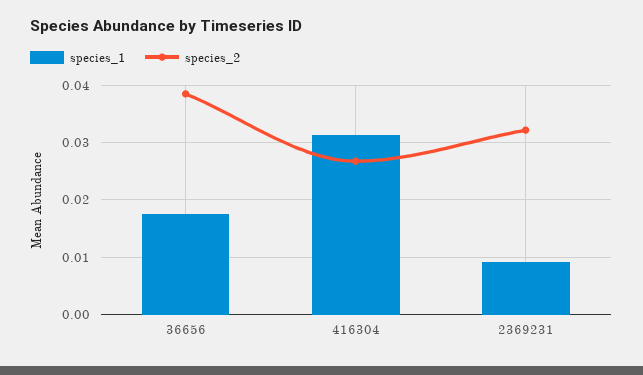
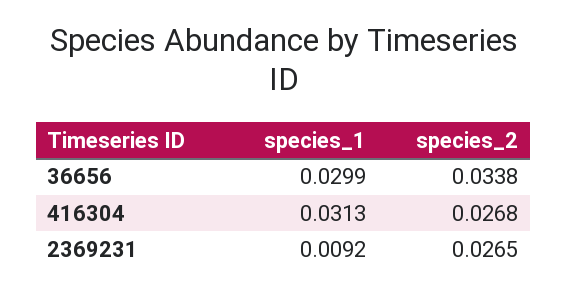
  {
    "species_1": {
-     "36656": 0.018,
+     "36656": 0.0299,
      "416304": 0.0313,
      "2369231": 0.0092
    },
    "species_2": {
-     "36656": 0.038,
+     "36656": 0.0338,
      "416304": 0.0268,
-     "2369231": 0.032
+     "2369231": 0.0265
    }
  }

